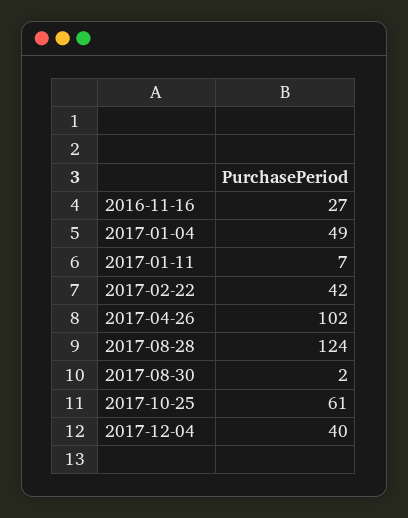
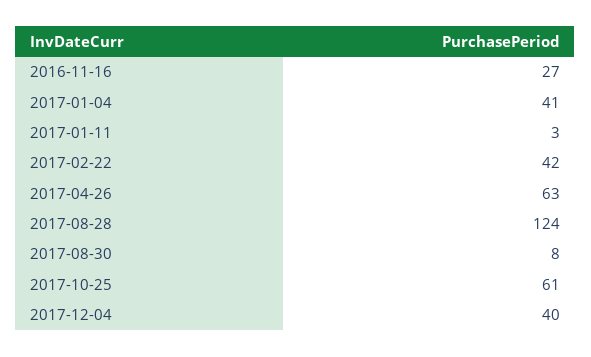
  {
    "2016-11-16": 27,
-   "2017-01-04": 49,
+   "2017-01-04": 41,
-   "2017-01-11": 7,
+   "2017-01-11": 3,
    "2017-02-22": 42,
-   "2017-04-26": 102,
+   "2017-04-26": 63,
    "2017-08-28": 124,
-   "2017-08-30": 2,
+   "2017-08-30": 8,
    "2017-10-25": 61,
    "2017-12-04": 40
  }

